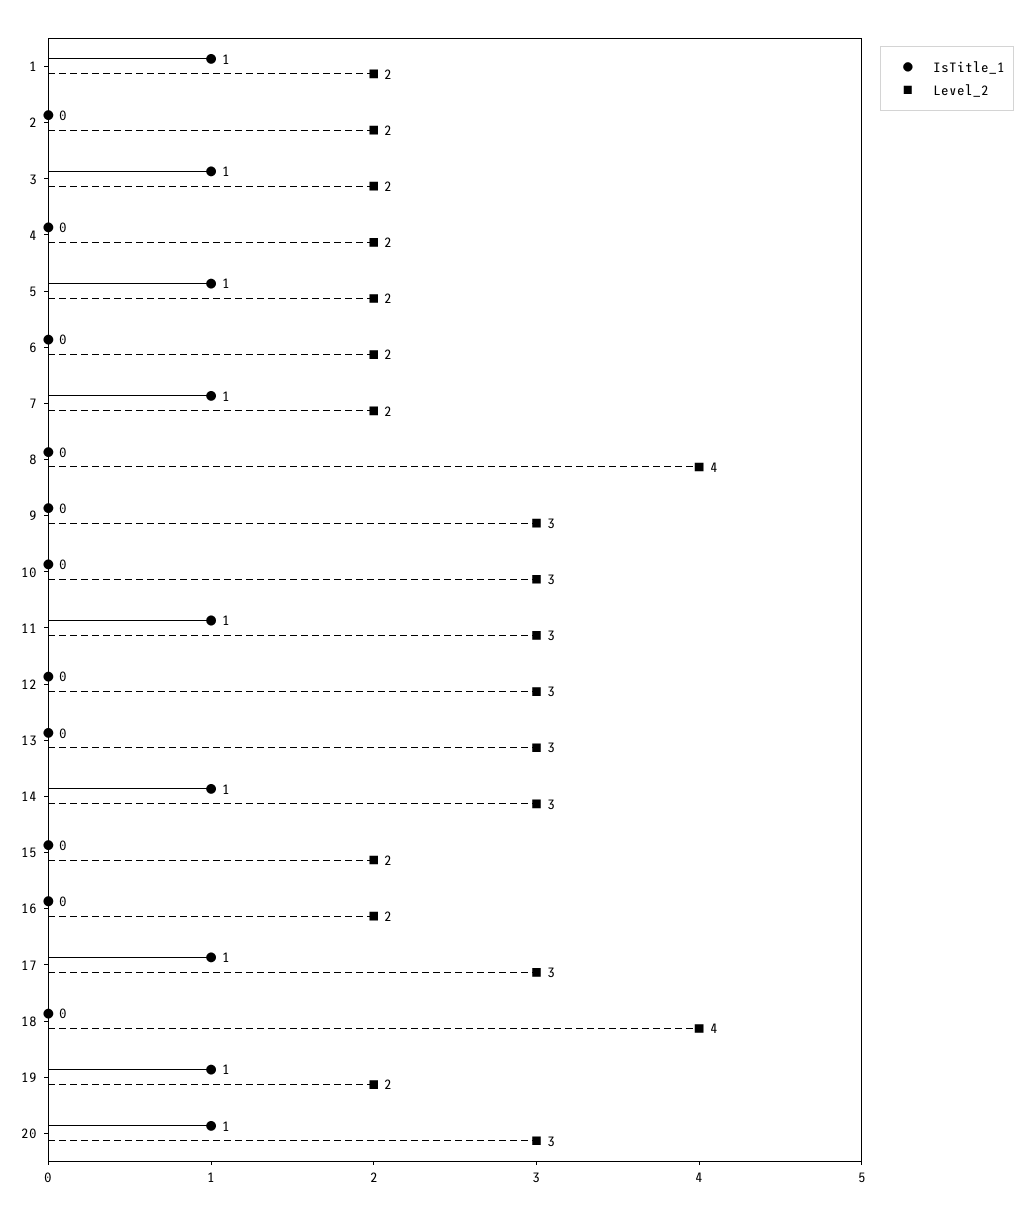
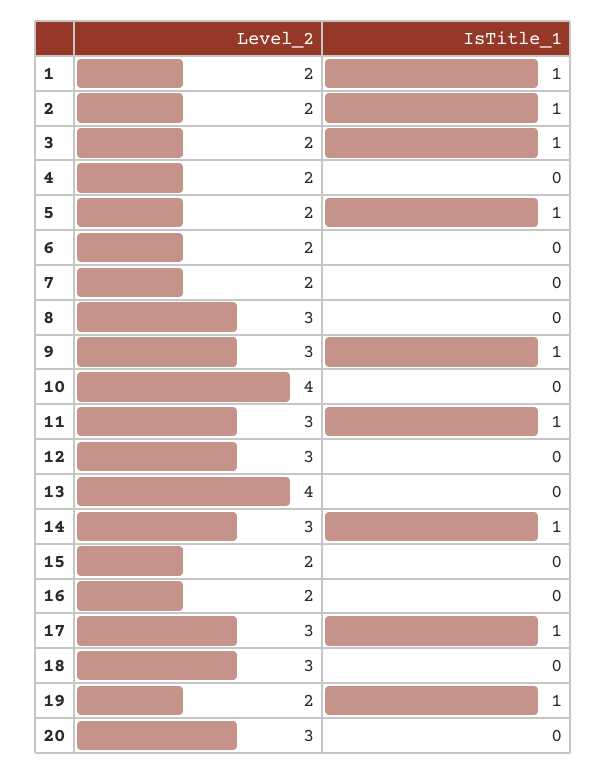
  {
    "IsTitle_1": {
      "1": 1,
-     "2": 0,
+     "2": 1,
      "3": 1,
      "4": 0,
      "5": 1,
      "6": 0,
-     "7": 1,
+     "7": 0,
      "8": 0,
-     "9": 0,
+     "9": 1,
      "10": 0,
      "11": 1,
      "12": 0,
      "13": 0,
      "14": 1,
      "15": 0,
      "16": 0,
      "17": 1,
      "18": 0,
      "19": 1,
-     "20": 1
+     "20": 0
    },
    "Level_2": {
      "1": 2,
      "2": 2,
      "3": 2,
      "4": 2,
      "5": 2,
      "6": 2,
      "7": 2,
-     "8": 4,
+     "8": 3,
      "9": 3,
-     "10": 3,
+     "10": 4,
      "11": 3,
      "12": 3,
-     "13": 3,
+     "13": 4,
      "14": 3,
      "15": 2,
      "16": 2,
      "17": 3,
-     "18": 4,
+     "18": 3,
      "19": 2,
      "20": 3
    }
  }

